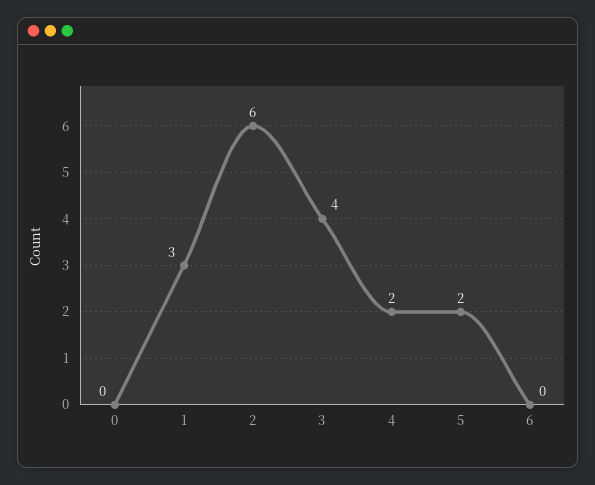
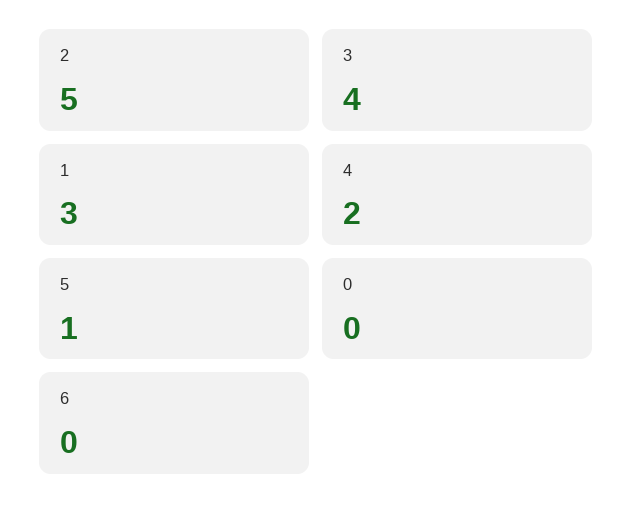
  {
    "0": 0,
    "1": 3,
-   "2": 6,
+   "2": 5,
    "3": 4,
    "4": 2,
-   "5": 2,
+   "5": 1,
    "6": 0
  }

